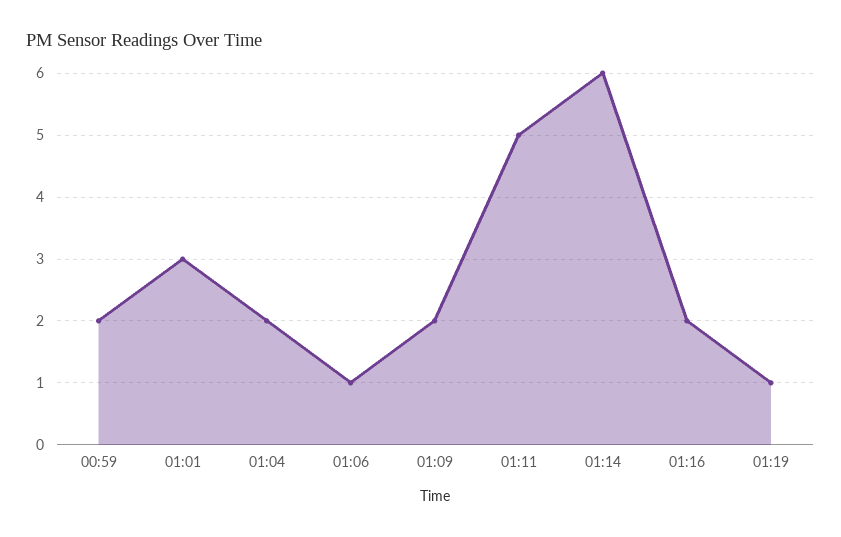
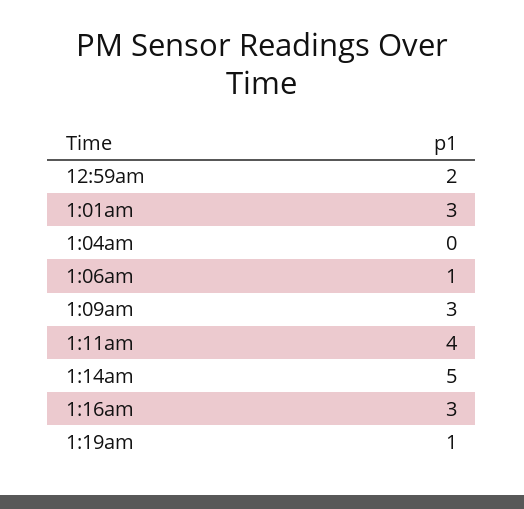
  {
    "00:59": 2,
    "01:01": 3,
-   "01:04": 2,
+   "01:04": 0,
    "01:06": 1,
-   "01:09": 2,
+   "01:09": 3,
-   "01:11": 5,
+   "01:11": 4,
-   "01:14": 6,
+   "01:14": 5,
-   "01:16": 2,
+   "01:16": 3,
    "01:19": 1
  }

